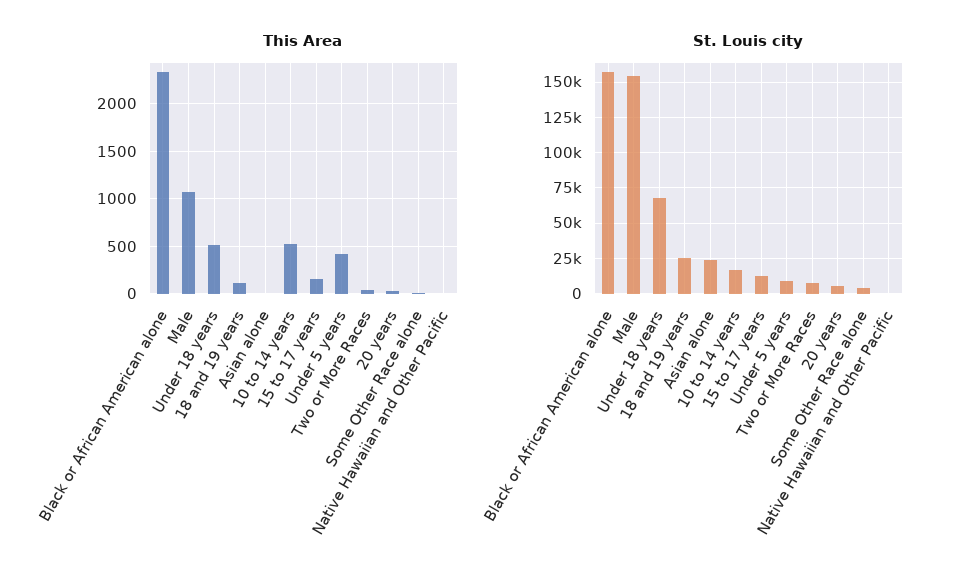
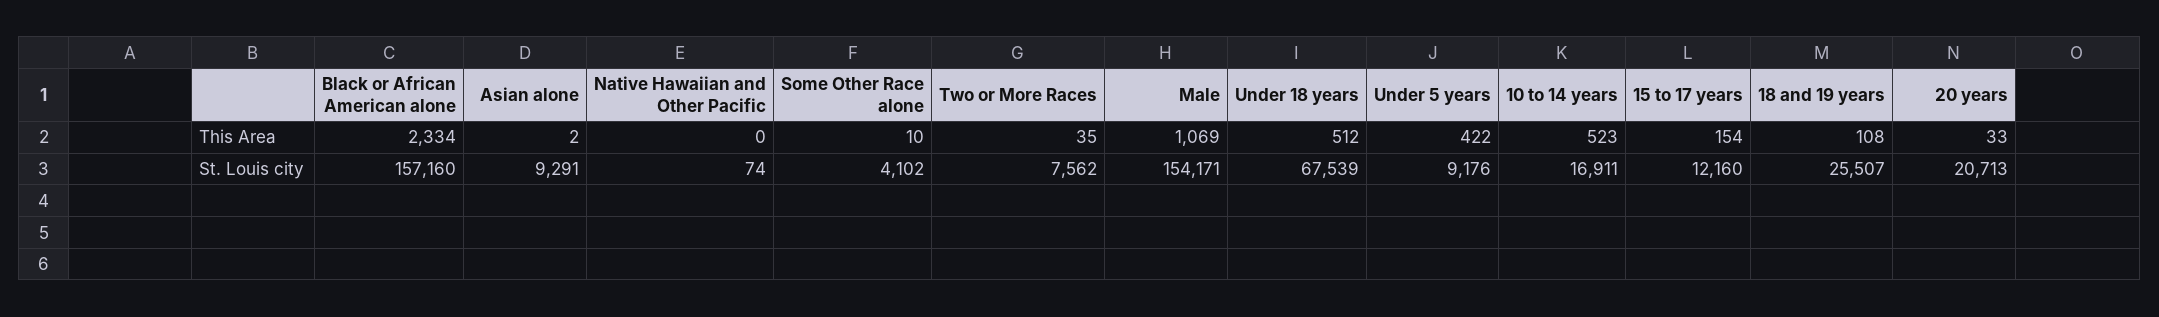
  {
    "This Area": {
      "Black or African American alone": 2334,
      "Male": 1069,
      "Under 18 years": 512,
      "18 and 19 years": 108,
      "Asian alone": 2,
      "10 to 14 years": 523,
      "15 to 17 years": 154,
      "Under 5 years": 422,
      "Two or More Races": 35,
      "20 years": 33,
      "Some Other Race alone": 10,
      "Native Hawaiian and Other Pacific": 0
    },
    "St. Louis city": {
      "Black or African American alone": 157160,
      "Male": 154171,
      "Under 18 years": 67539,
      "18 and 19 years": 25507,
-     "Asian alone": 25000,
+     "Asian alone": 9291,
      "10 to 14 years": 16911,
      "15 to 17 years": 12160,
      "Under 5 years": 9176,
      "Two or More Races": 7562,
-     "20 years": 5000,
+     "20 years": 20713,
      "Some Other Race alone": 4102,
      "Native Hawaiian and Other Pacific": 74
    }
  }

